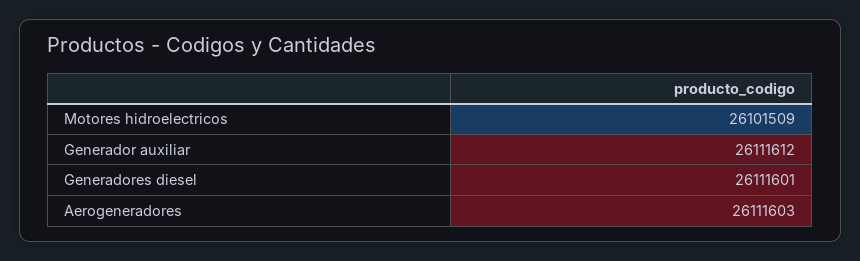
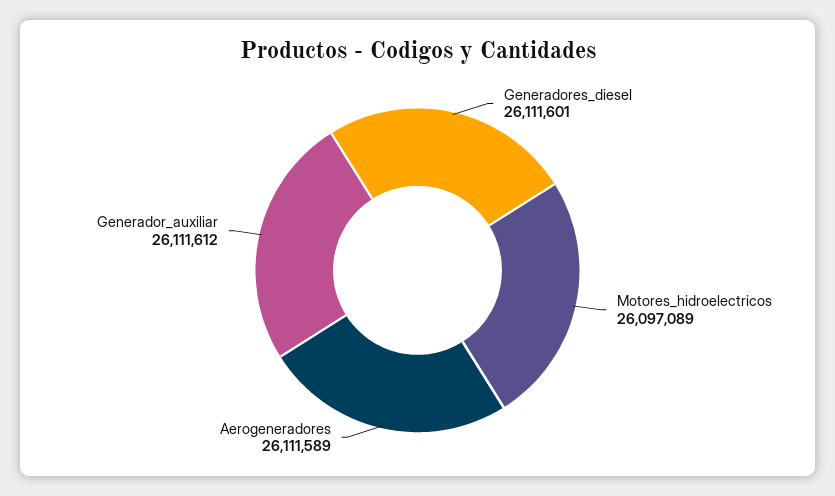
  {
-   "Motores hidroelectricos": 26101509,
+   "Motores hidroelectricos": 26097089,
    "Generador auxiliar": 26111612,
    "Generadores diesel": 26111601,
-   "Aerogeneradores": 26111603
+   "Aerogeneradores": 26111589
  }

